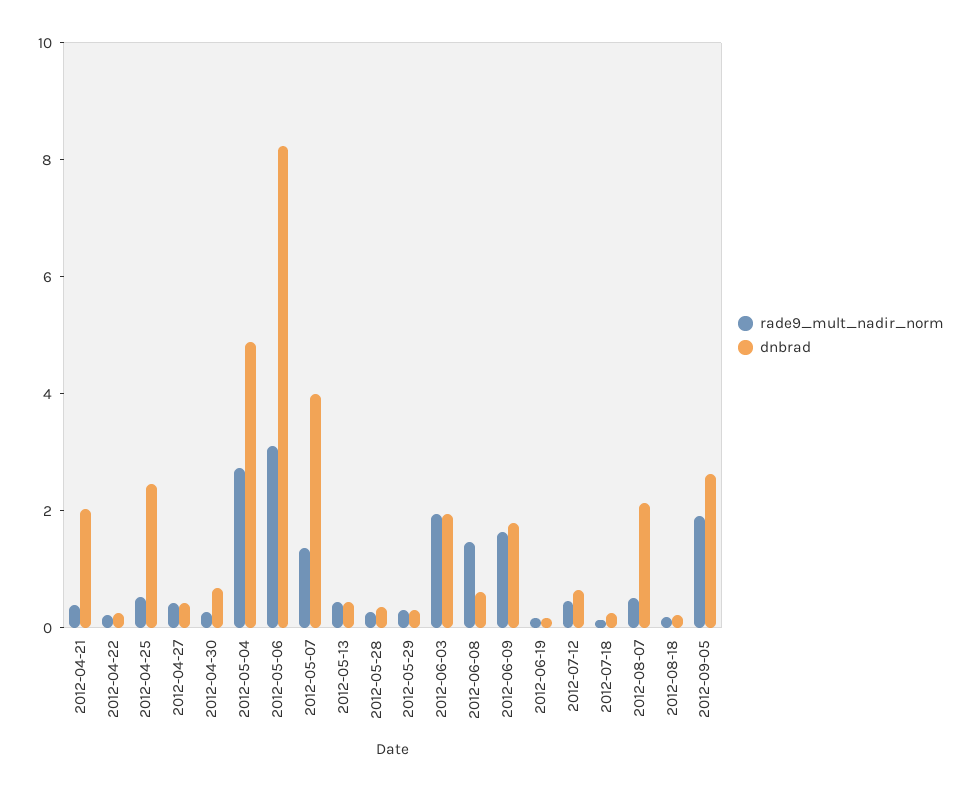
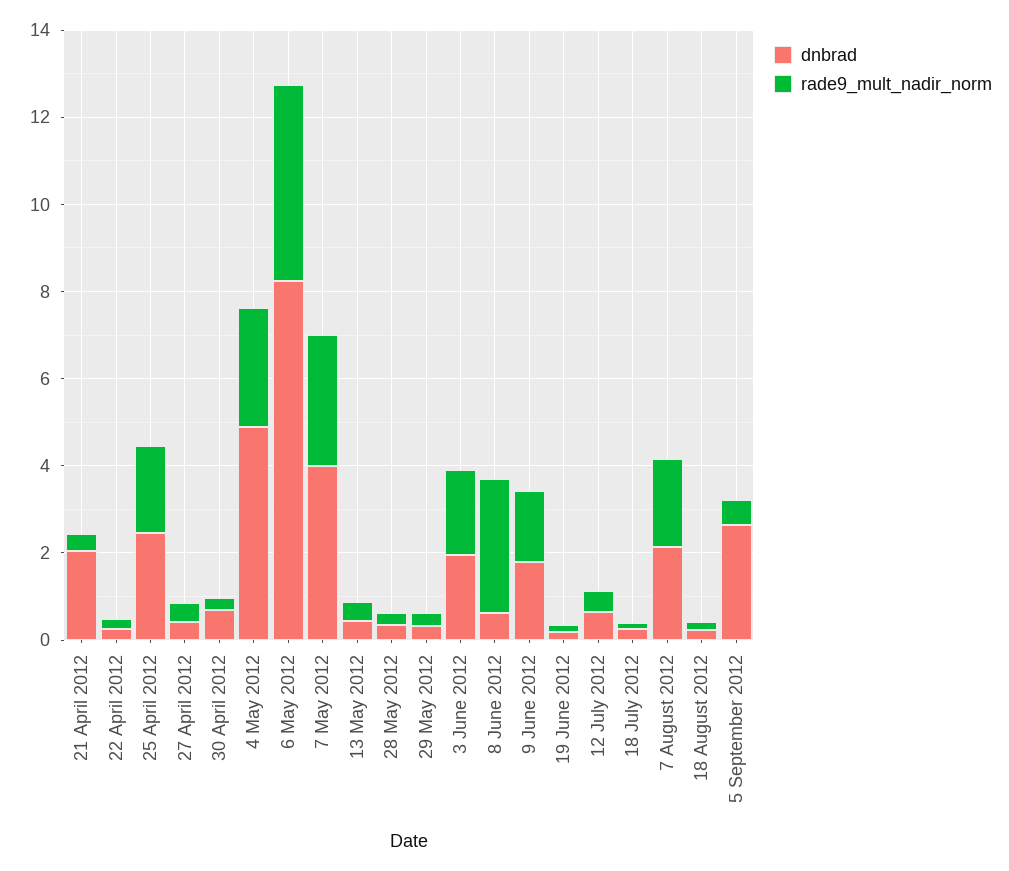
  {
    "rade9_mult_nadir_norm": {
      "2012-04-21": 0.5,
      "2012-04-22": 0,
-     "2012-04-25": 0.5,
+     "2012-04-25": 2,
      "2012-04-27": 0.5,
      "2012-04-30": 0.5,
      "2012-05-04": 2.5,
-     "2012-05-06": 3,
+     "2012-05-06": 4.5,
-     "2012-05-07": 1.5,
+     "2012-05-07": 3,
      "2012-05-13": 0.5,
      "2012-05-28": 0.5,
      "2012-05-29": 0.5,
      "2012-06-03": 2,
-     "2012-06-08": 1.5,
+     "2012-06-08": 3,
      "2012-06-09": 1.5,
      "2012-06-19": 0,
      "2012-07-12": 0.5,
      "2012-07-18": 0,
-     "2012-08-07": 0.5,
+     "2012-08-07": 2,
      "2012-08-18": 0,
-     "2012-09-05": 2
+     "2012-09-05": 0.5
    },
    "dnbrad": {
      "2012-04-21": 2,
      "2012-04-22": 0,
      "2012-04-25": 2.5,
      "2012-04-27": 0.5,
      "2012-04-30": 0.5,
      "2012-05-04": 5,
      "2012-05-06": 8,
      "2012-05-07": 4,
      "2012-05-13": 0.5,
      "2012-05-28": 0.5,
      "2012-05-29": 0.5,
      "2012-06-03": 2,
      "2012-06-08": 0.5,
      "2012-06-09": 2,
      "2012-06-19": 0,
      "2012-07-12": 0.5,
      "2012-07-18": 0.5,
      "2012-08-07": 2,
      "2012-08-18": 0,
      "2012-09-05": 2.5
    }
  }

